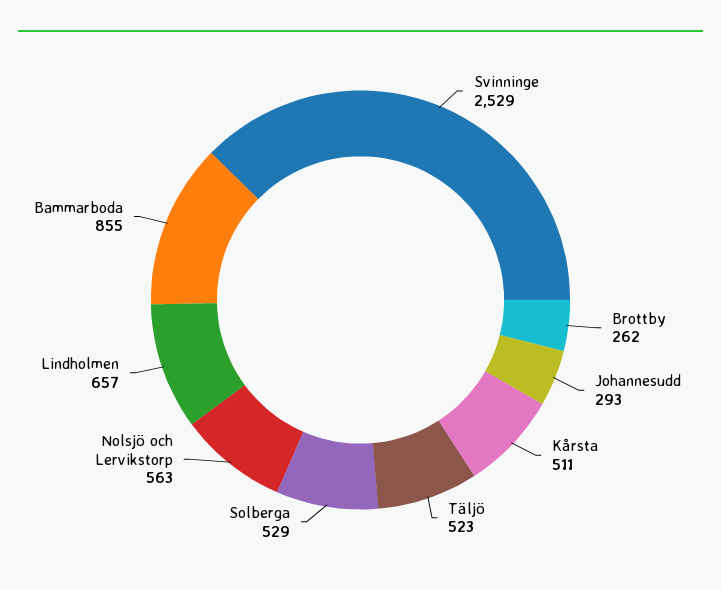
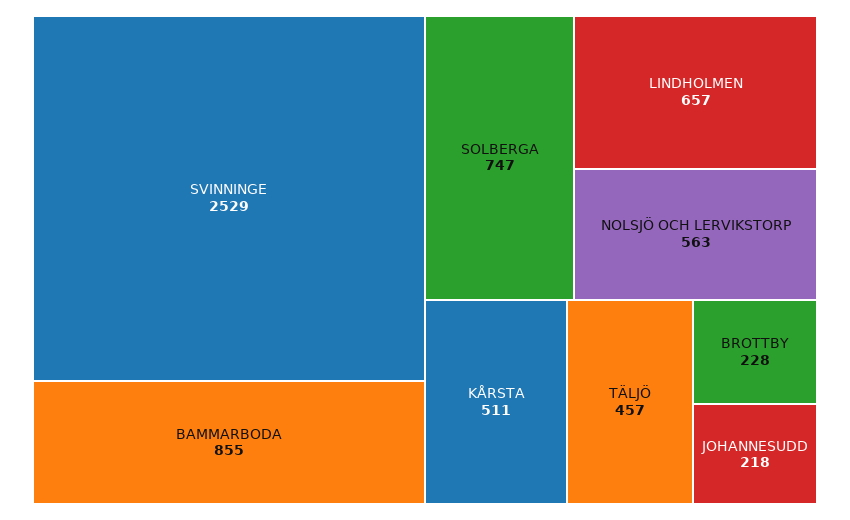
  {
    "Svinninge": 2529,
-   "Brottby": 262,
+   "Brottby": 228,
-   "Johannesudd": 293,
+   "Johannesudd": 218,
    "Kårsta": 511,
-   "Täljö": 523,
+   "Täljö": 457,
-   "Solberga": 529,
+   "Solberga": 747,
    "Nolsjö och Lervikstorp": 563,
    "Lindholmen": 657,
    "Bammarboda": 855
  }

